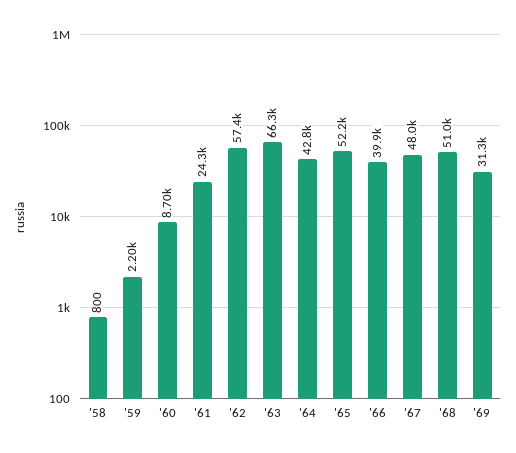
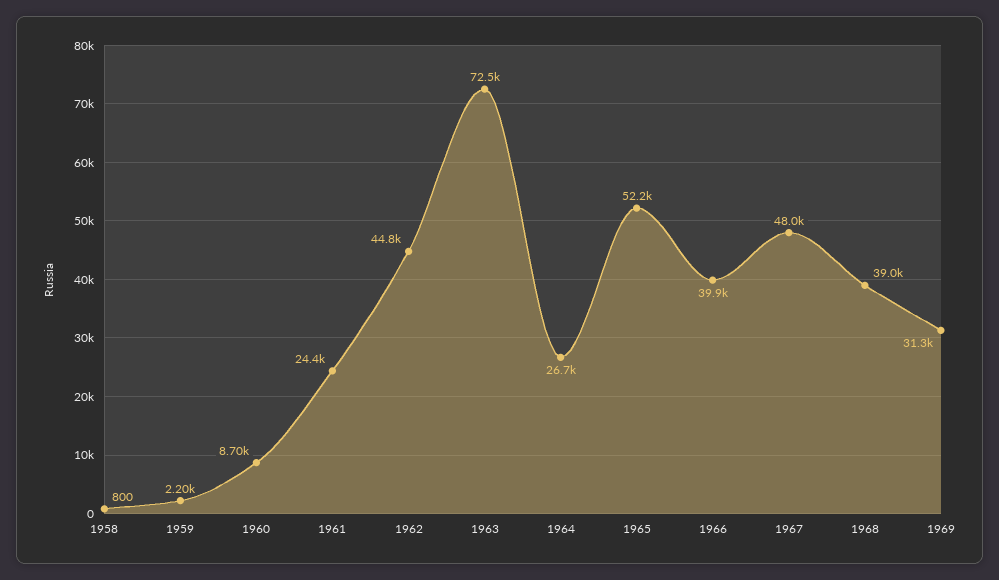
  {
    "'58": 800,
    "'59": 2200,
    "'60": 8700,
-   "'61": 24300,
+   "'61": 24400,
-   "'62": 57400,
+   "'62": 44800,
-   "'63": 66300,
+   "'63": 72500,
-   "'64": 42800,
+   "'64": 26700,
    "'65": 52200,
    "'66": 39900,
    "'67": 48000,
-   "'68": 51000,
+   "'68": 39000,
    "'69": 31300
  }

